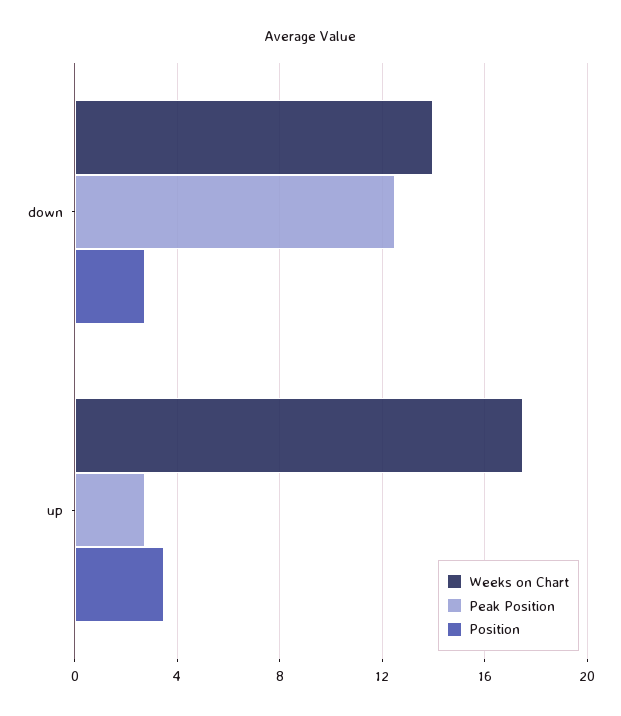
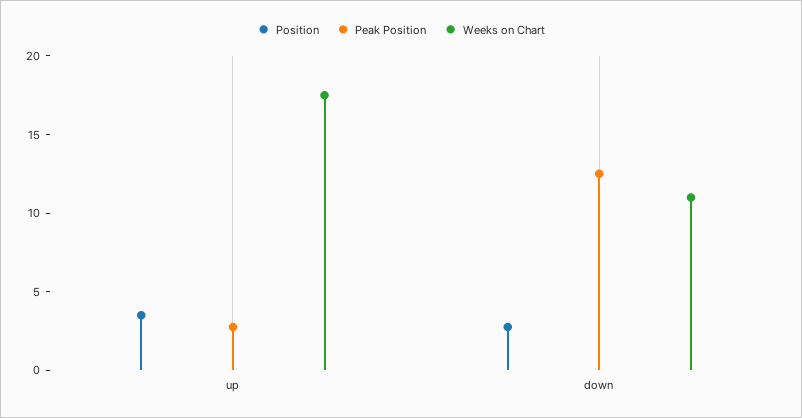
  {
    "Weeks on Chart": {
-     "down": 14,
+     "down": 11,
      "up": 17.5
    },
    "Peak Position": {
      "down": 12.5,
      "up": 3
    },
    "Position": {
      "down": 3,
      "up": 3.5
    }
  }

